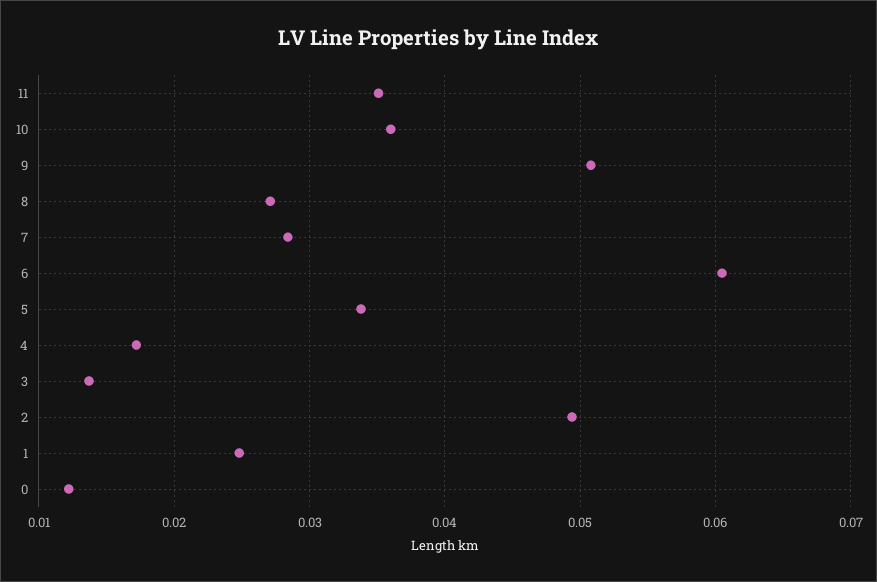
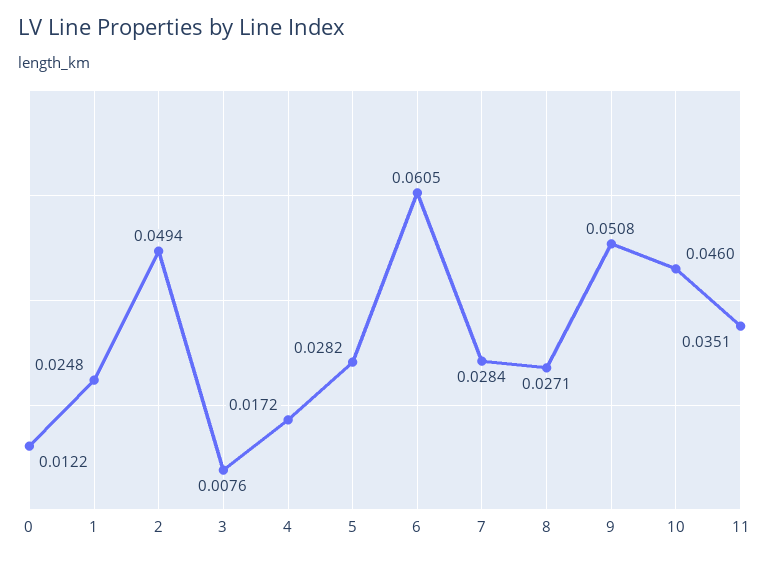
  {
    "11": 0.0351,
-   "10": 0.036,
+   "10": 0.046,
    "9": 0.0508,
    "8": 0.0271,
    "7": 0.0284,
    "6": 0.0605,
-   "5": 0.034,
+   "5": 0.0282,
    "4": 0.0172,
-   "3": 0.014,
+   "3": 0.0076,
    "2": 0.0494,
    "1": 0.0248,
    "0": 0.0122
  }

